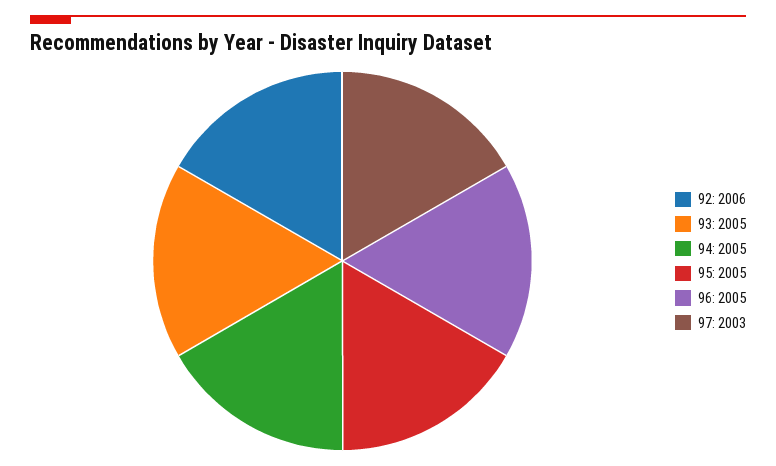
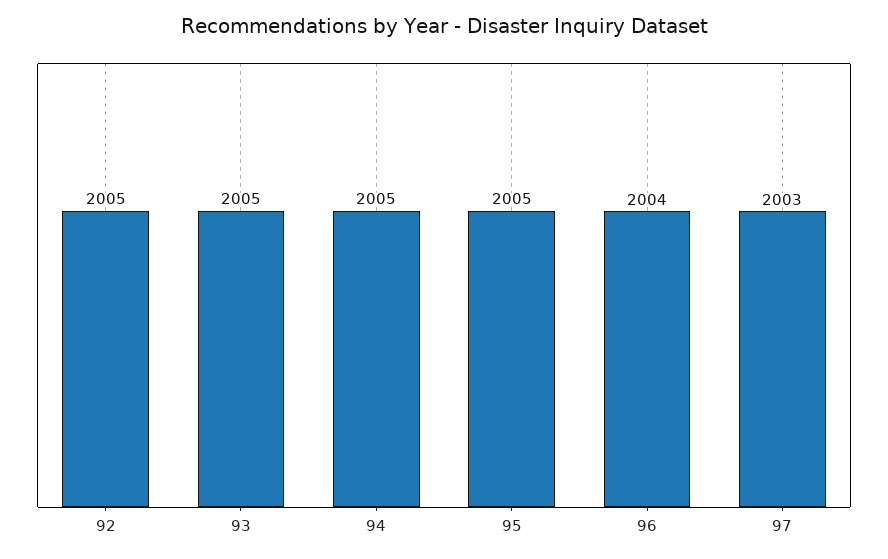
  {
-   "92": 2006,
+   "92": 2005,
    "93": 2005,
    "94": 2005,
    "95": 2005,
-   "96": 2005,
+   "96": 2004,
    "97": 2003
  }

